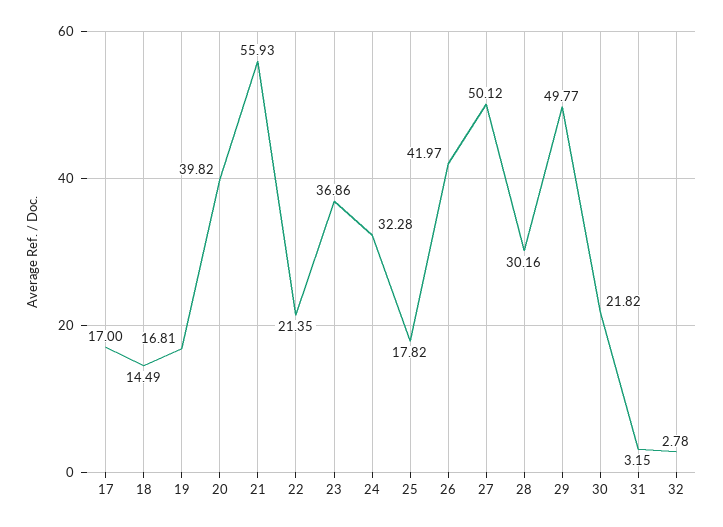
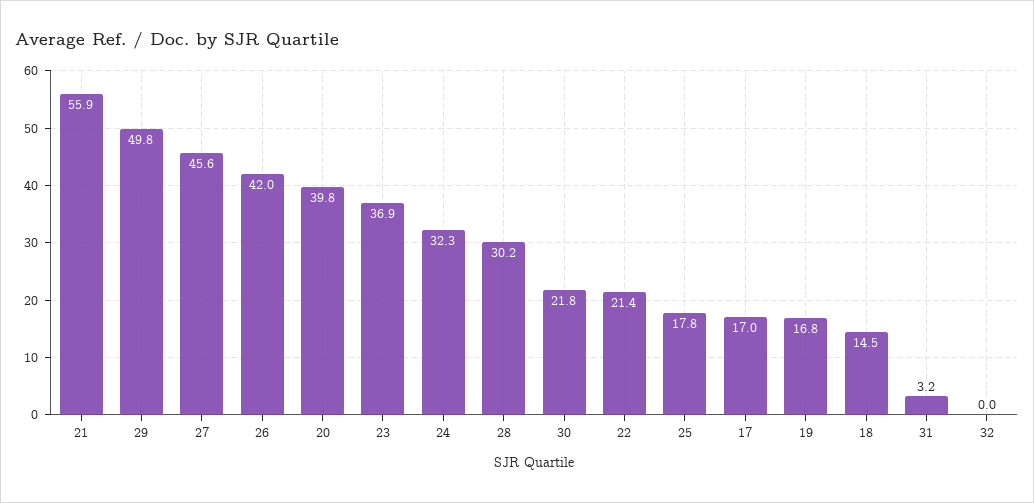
  {
    "17": 17,
    "18": 14.49,
    "19": 16.81,
    "20": 39.82,
    "21": 55.93,
    "22": 21.35,
    "23": 36.86,
    "24": 32.28,
    "25": 17.82,
    "26": 41.97,
-   "27": 50.12,
+   "27": 45.6,
    "28": 30.16,
    "29": 49.77,
    "30": 21.82,
    "31": 3.15,
-   "32": 2.78
+   "32": 0
  }

